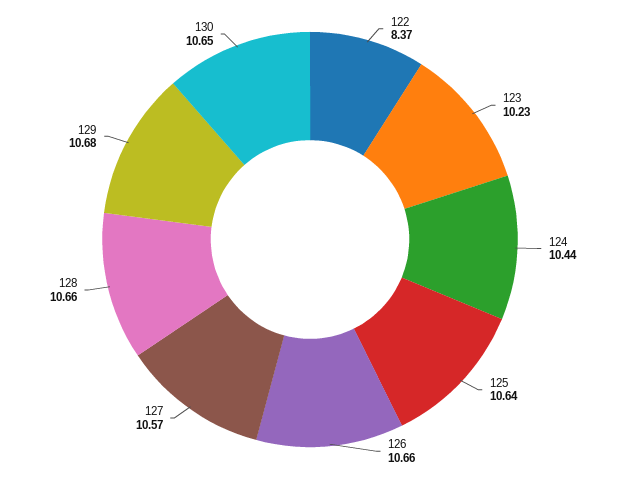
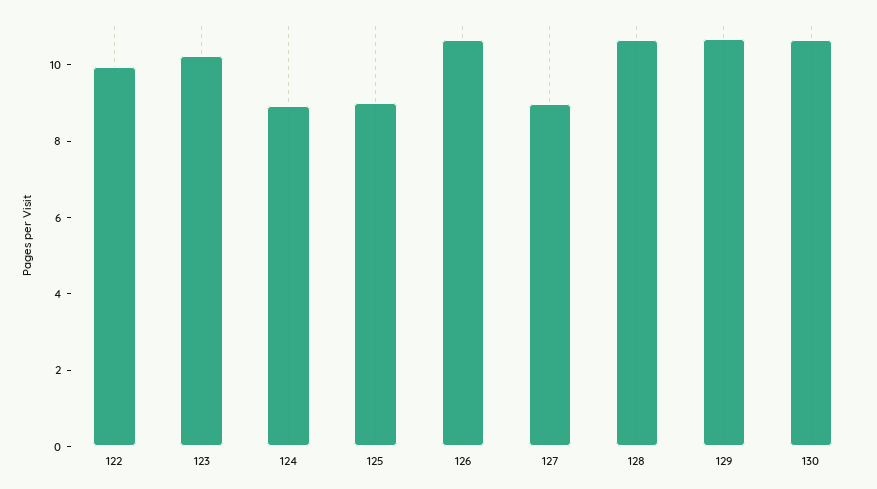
  {
-   "122": 8.37,
+   "122": 10,
    "123": 10.23,
-   "124": 10.44,
+   "124": 9,
-   "125": 10.64,
+   "125": 9,
    "126": 10.66,
-   "127": 10.57,
+   "127": 9,
    "128": 10.66,
    "129": 10.68,
    "130": 10.65
  }

